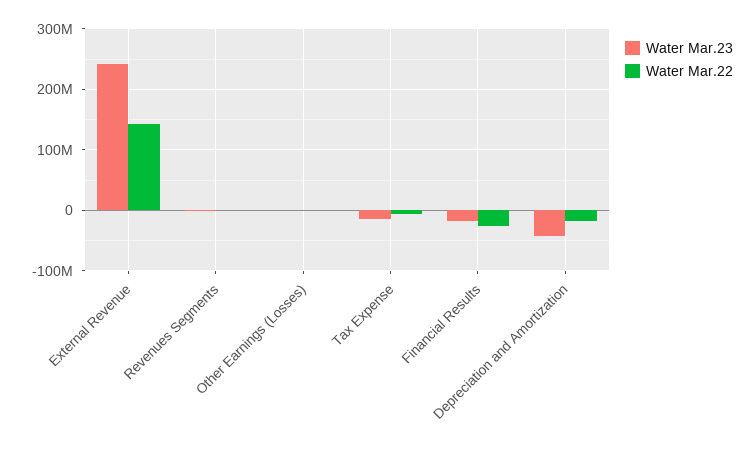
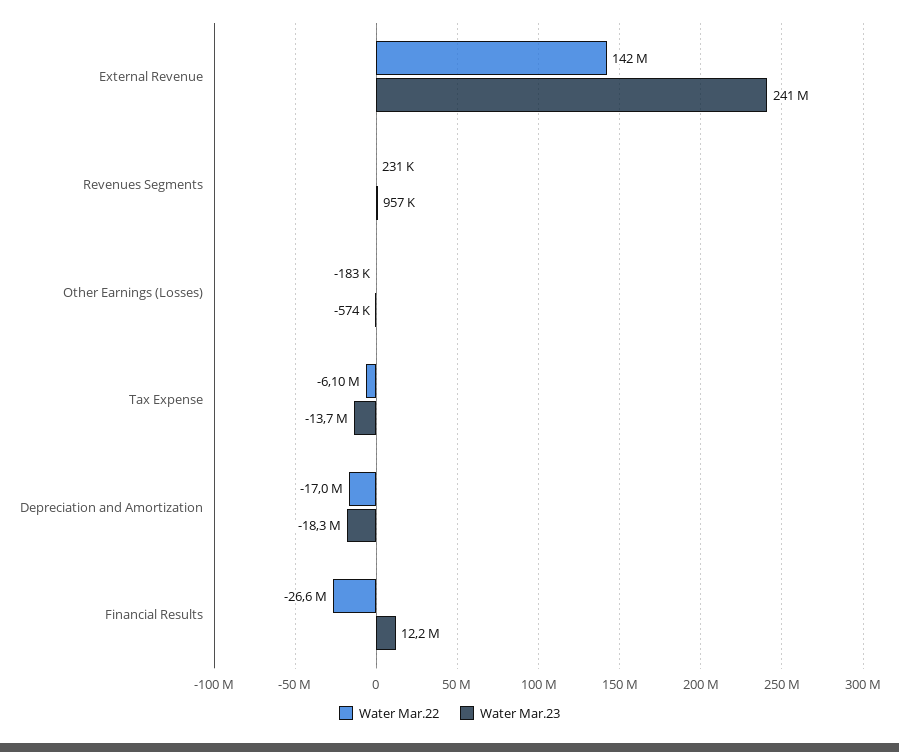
  {
    "Water Mar.23": {
      "External Revenue": 241000000,
      "Revenues Segments": 957000,
      "Other Earnings (Losses)": -574000,
      "Tax Expense": -13700000,
-     "Financial Results": -20000000,
+     "Financial Results": 12200000,
-     "Depreciation and Amortization": -40000000
+     "Depreciation and Amortization": -18300000
    },
    "Water Mar.22": {
      "External Revenue": 142000000,
      "Revenues Segments": 231000,
      "Other Earnings (Losses)": -183000,
      "Tax Expense": -6100000,
      "Financial Results": -26600000,
      "Depreciation and Amortization": -17000000
    }
  }

